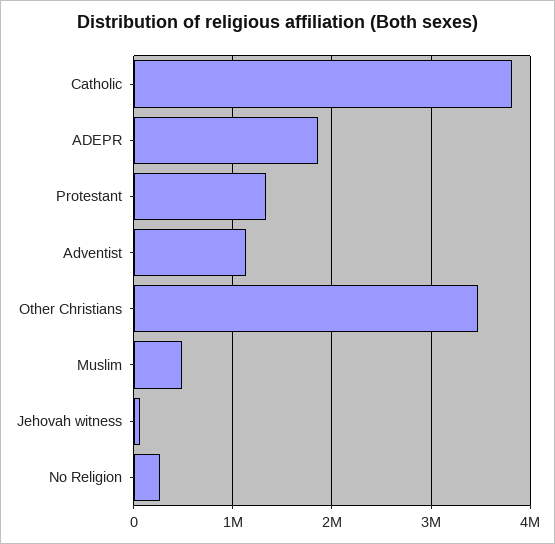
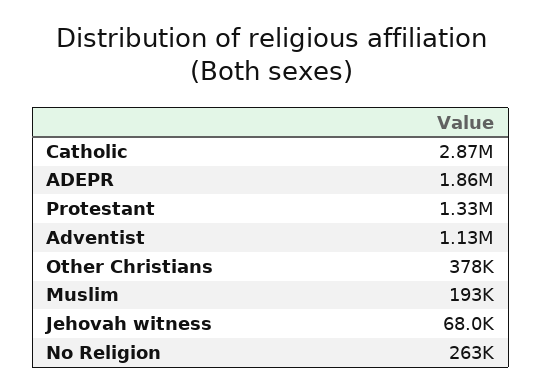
  {
-   "Catholic": 3800000,
+   "Catholic": 2870000,
    "ADEPR": 1860000,
    "Protestant": 1330000,
    "Adventist": 1130000,
-   "Other Christians": 3500000,
+   "Other Christians": 378000,
-   "Muslim": 500000,
+   "Muslim": 193000,
    "Jehovah witness": 68000,
    "No Religion": 263000
  }

